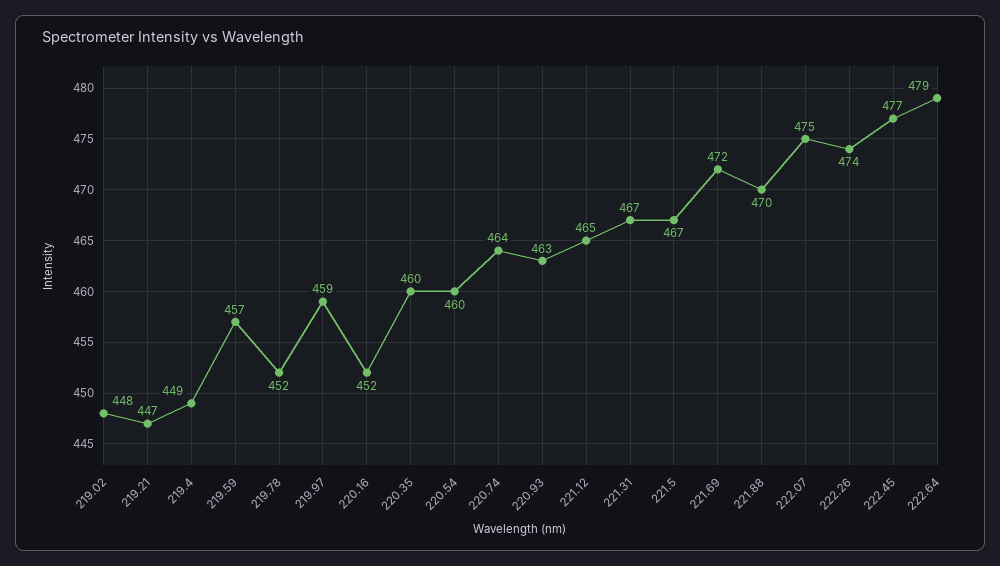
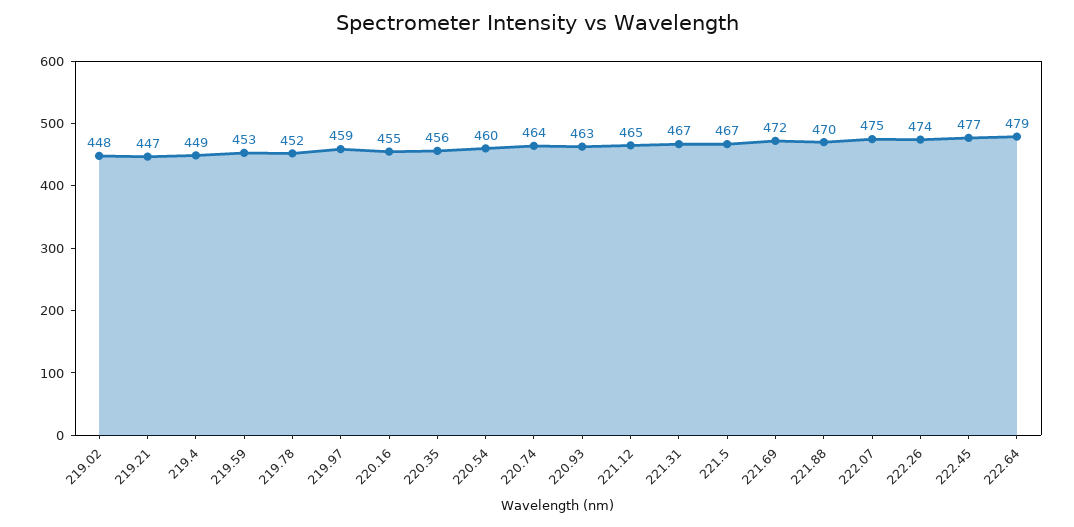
  {
    "219.02": 448,
    "219.21": 447,
    "219.4": 449,
-   "219.59": 457,
+   "219.59": 453,
    "219.78": 452,
    "219.97": 459,
-   "220.16": 452,
+   "220.16": 455,
-   "220.35": 460,
+   "220.35": 456,
    "220.54": 460,
    "220.74": 464,
    "220.93": 463,
    "221.12": 465,
    "221.31": 467,
    "221.5": 467,
    "221.69": 472,
    "221.88": 470,
    "222.07": 475,
    "222.26": 474,
    "222.45": 477,
    "222.64": 479
  }

